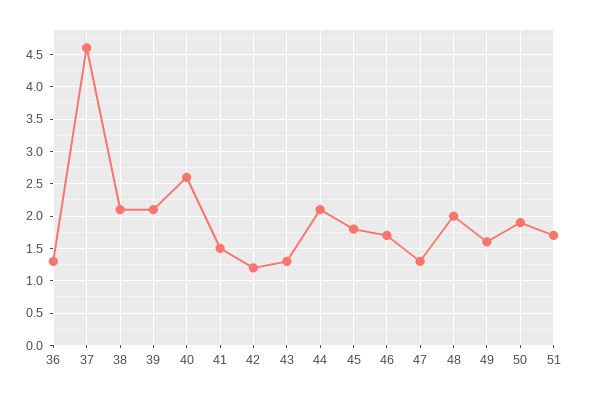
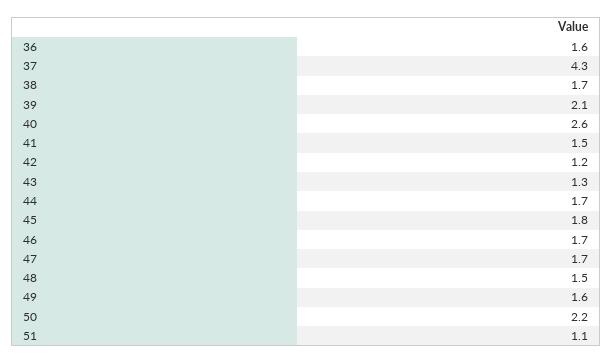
  {
-   "36": 1.3,
+   "36": 1.6,
-   "37": 4.6,
+   "37": 4.3,
-   "38": 2.1,
+   "38": 1.7,
    "39": 2.1,
    "40": 2.6,
    "41": 1.5,
    "42": 1.2,
    "43": 1.3,
-   "44": 2.1,
+   "44": 1.7,
    "45": 1.8,
    "46": 1.7,
-   "47": 1.3,
+   "47": 1.7,
-   "48": 2,
+   "48": 1.5,
    "49": 1.6,
-   "50": 1.9,
+   "50": 2.2,
-   "51": 1.7
+   "51": 1.1
  }

